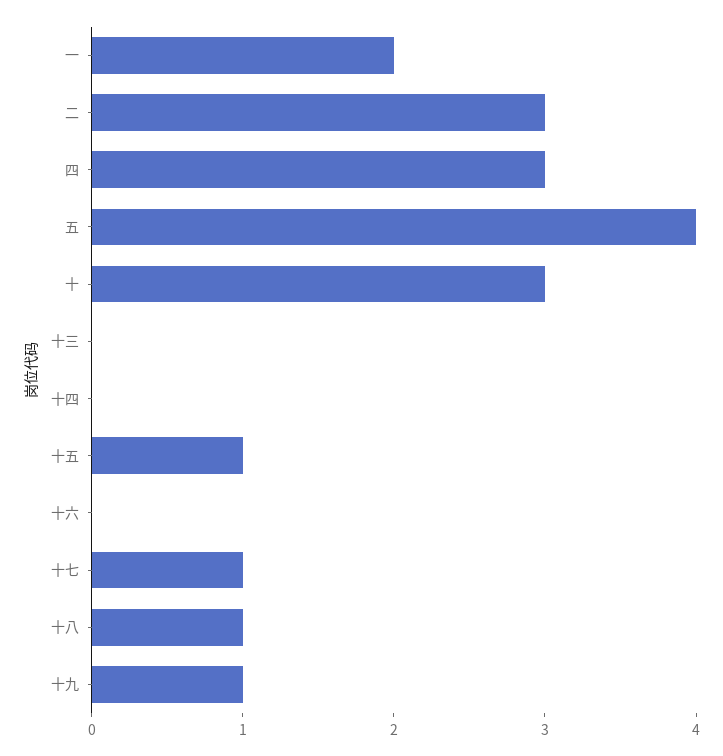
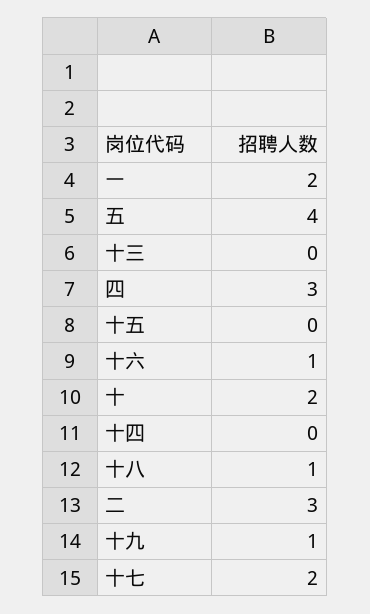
  {
    "一": 2,
    "二": 3,
    "四": 3,
    "五": 4,
-   "十": 3,
+   "十": 2,
    "十三": 0,
    "十四": 0,
-   "十五": 1,
+   "十五": 0,
-   "十六": 0,
+   "十六": 1,
-   "十七": 1,
+   "十七": 2,
    "十八": 1,
    "十九": 1
  }

